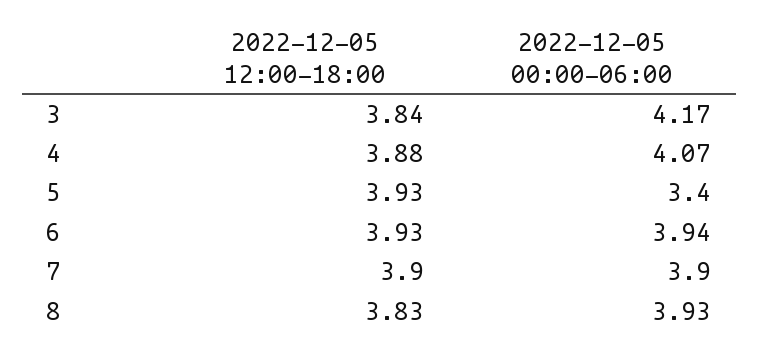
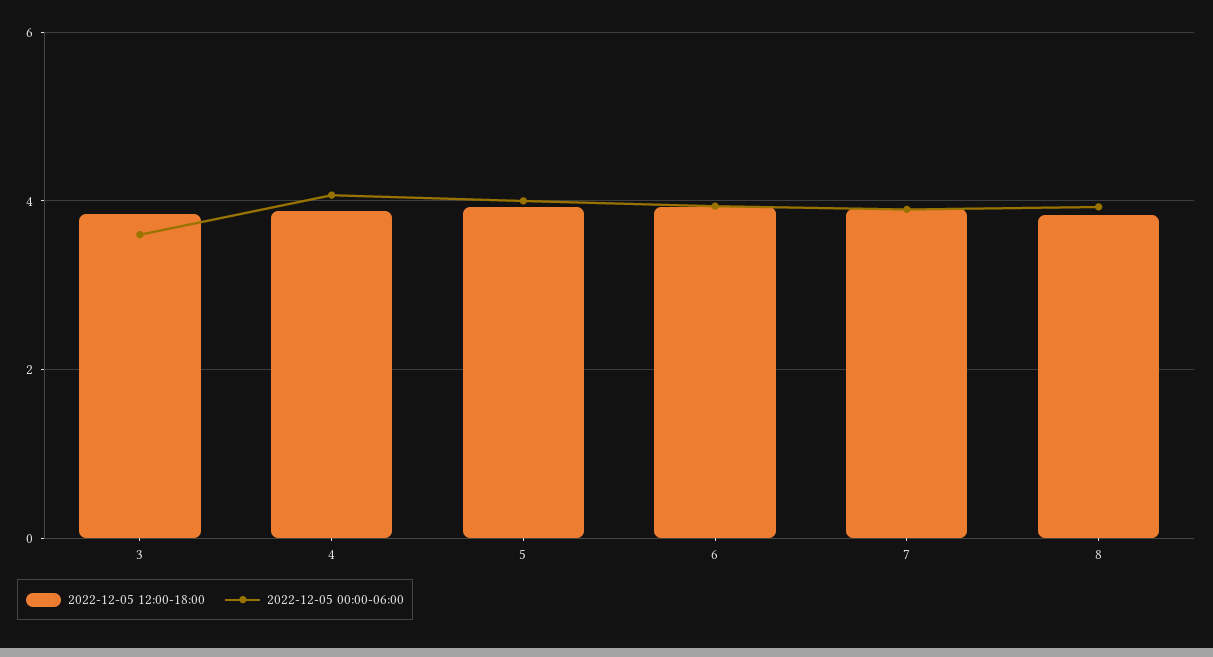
  {
    "2022-12-05 12:00-18:00": {
      "3": 3.84,
      "4": 3.88,
      "5": 3.93,
      "6": 3.93,
      "7": 3.9,
      "8": 3.83
    },
    "2022-12-05 00:00-06:00": {
-     "3": 4.17,
+     "3": 3.6,
      "4": 4.07,
-     "5": 3.4,
+     "5": 4,
      "6": 3.94,
      "7": 3.9,
      "8": 3.93
    }
  }

